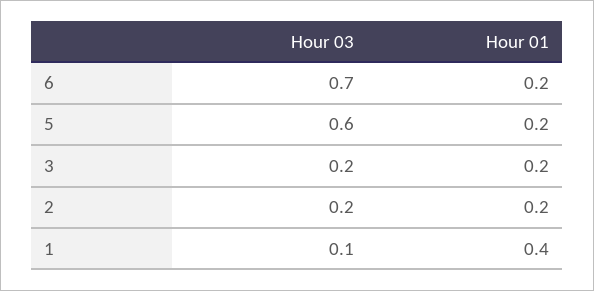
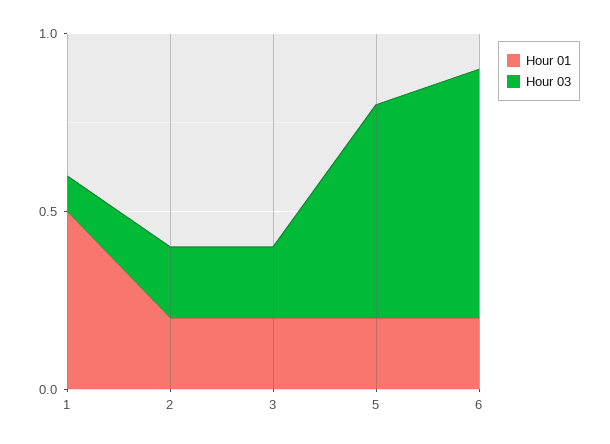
  {
    "Hour 03": {
      "6": 0.7,
      "5": 0.6,
      "3": 0.2,
      "2": 0.2,
      "1": 0.1
    },
    "Hour 01": {
      "6": 0.2,
      "5": 0.2,
      "3": 0.2,
      "2": 0.2,
-     "1": 0.4
+     "1": 0.5
    }
  }

